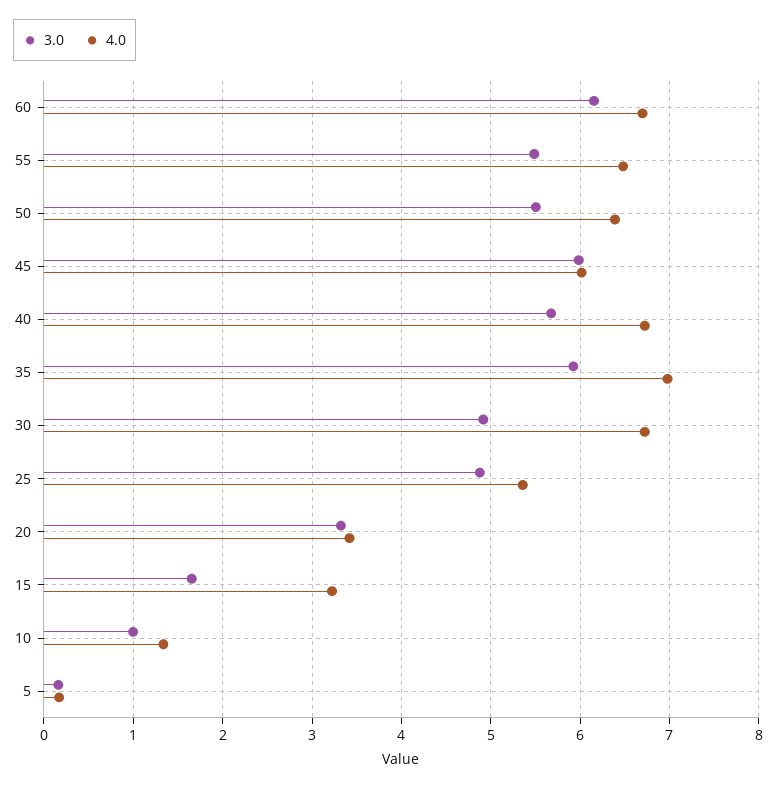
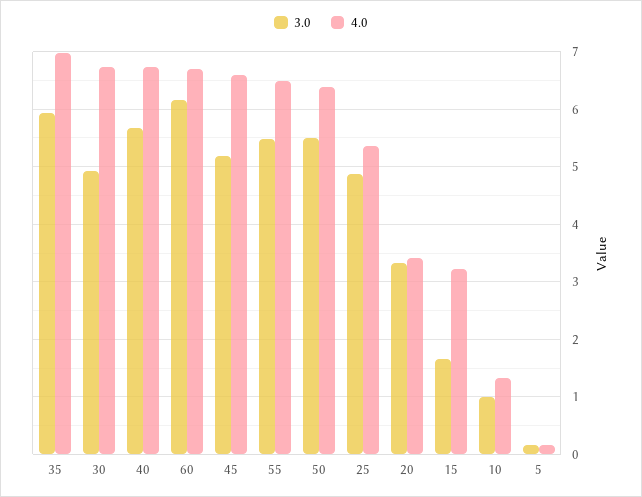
  {
    "3.0": {
      "60": 6.2,
      "55": 5.5,
      "50": 5.5,
-     "45": 6,
+     "45": 5.2,
      "40": 5.7,
      "35": 5.9,
      "30": 4.9,
      "25": 4.9,
      "20": 3.3,
      "15": 1.7,
      "10": 1,
      "5": 0.2
    },
    "4.0": {
      "60": 6.7,
      "55": 6.5,
      "50": 6.4,
-     "45": 6,
+     "45": 6.6,
      "40": 6.7,
      "35": 7,
      "30": 6.7,
      "25": 5.4,
      "20": 3.4,
      "15": 3.2,
      "10": 1.3,
      "5": 0.2
    }
  }

